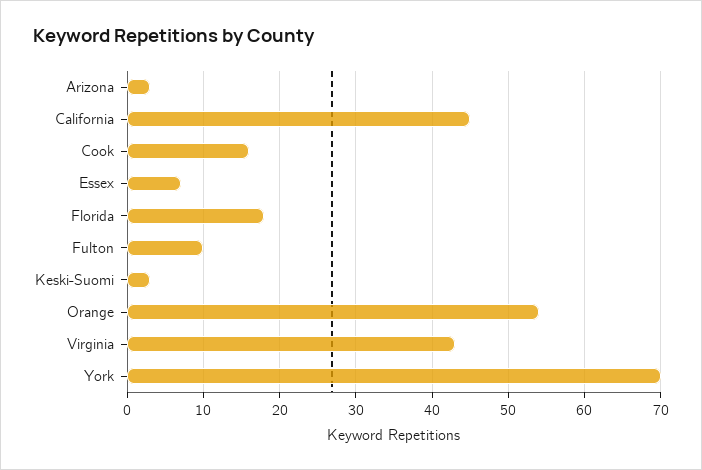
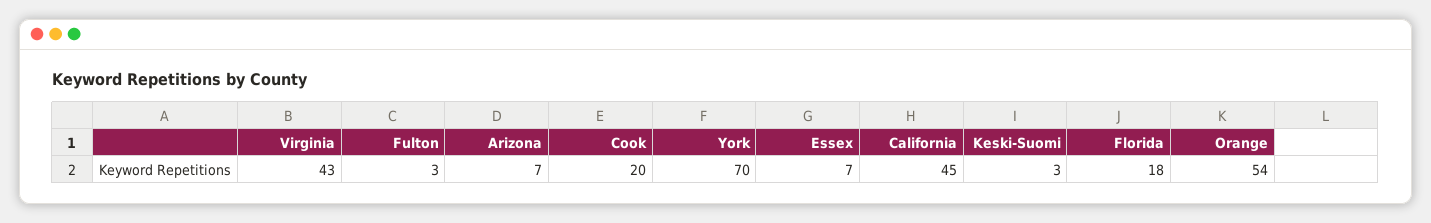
  {
-   "Arizona": 3,
+   "Arizona": 7,
    "California": 45,
-   "Cook": 16,
+   "Cook": 20,
    "Essex": 7,
    "Florida": 18,
-   "Fulton": 10,
+   "Fulton": 3,
    "Keski-Suomi": 3,
    "Orange": 54,
    "Virginia": 43,
    "York": 70
  }

